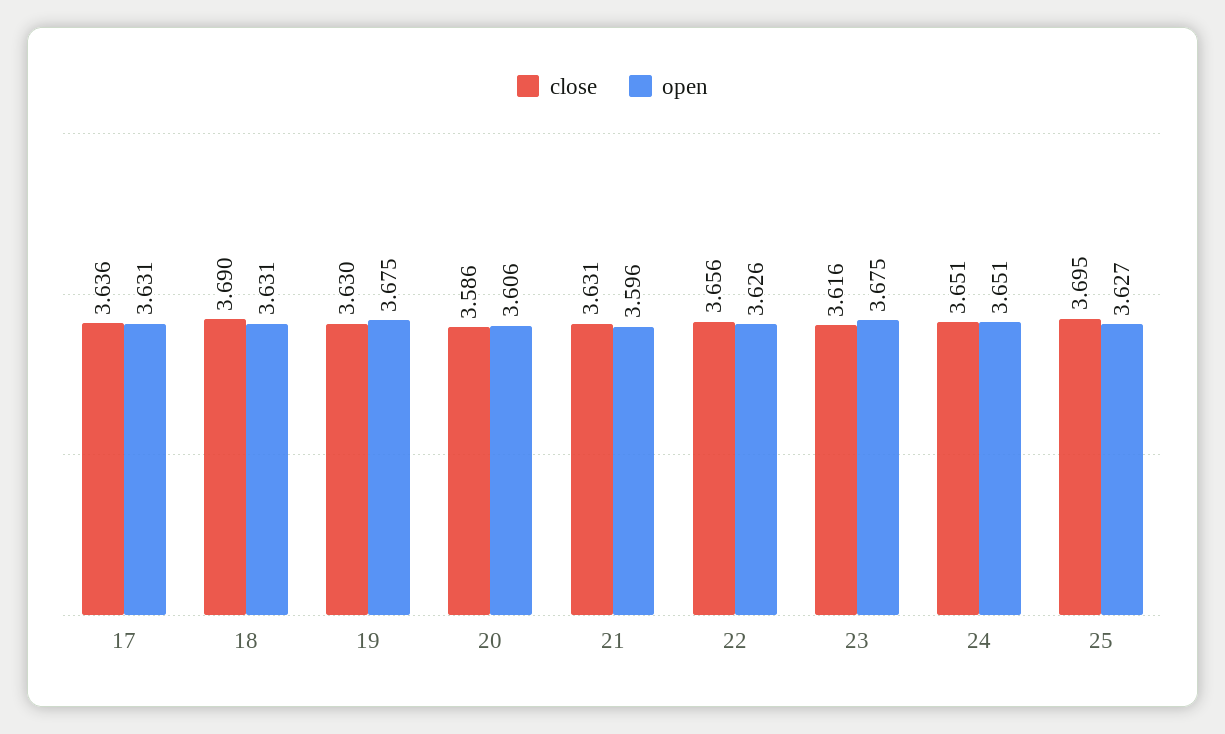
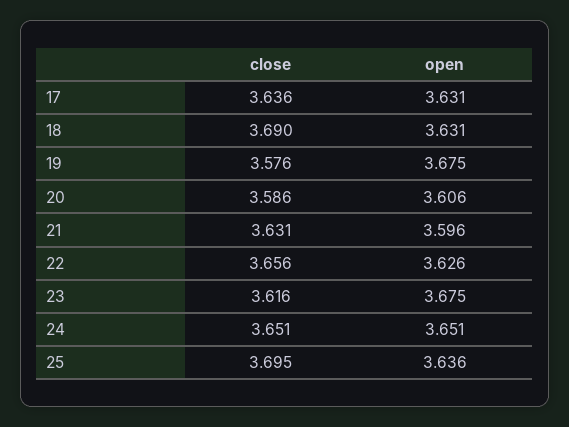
  {
    "close": {
      "17": 3.636,
      "18": 3.69,
-     "19": 3.63,
+     "19": 3.576,
      "20": 3.586,
      "21": 3.631,
      "22": 3.656,
      "23": 3.616,
      "24": 3.651,
      "25": 3.695
    },
    "open": {
      "17": 3.631,
      "18": 3.631,
      "19": 3.675,
      "20": 3.606,
      "21": 3.596,
      "22": 3.626,
      "23": 3.675,
      "24": 3.651,
-     "25": 3.627
+     "25": 3.636
    }
  }

